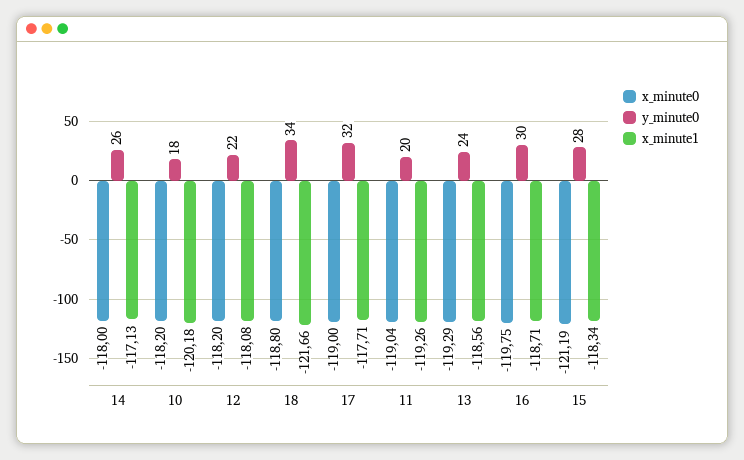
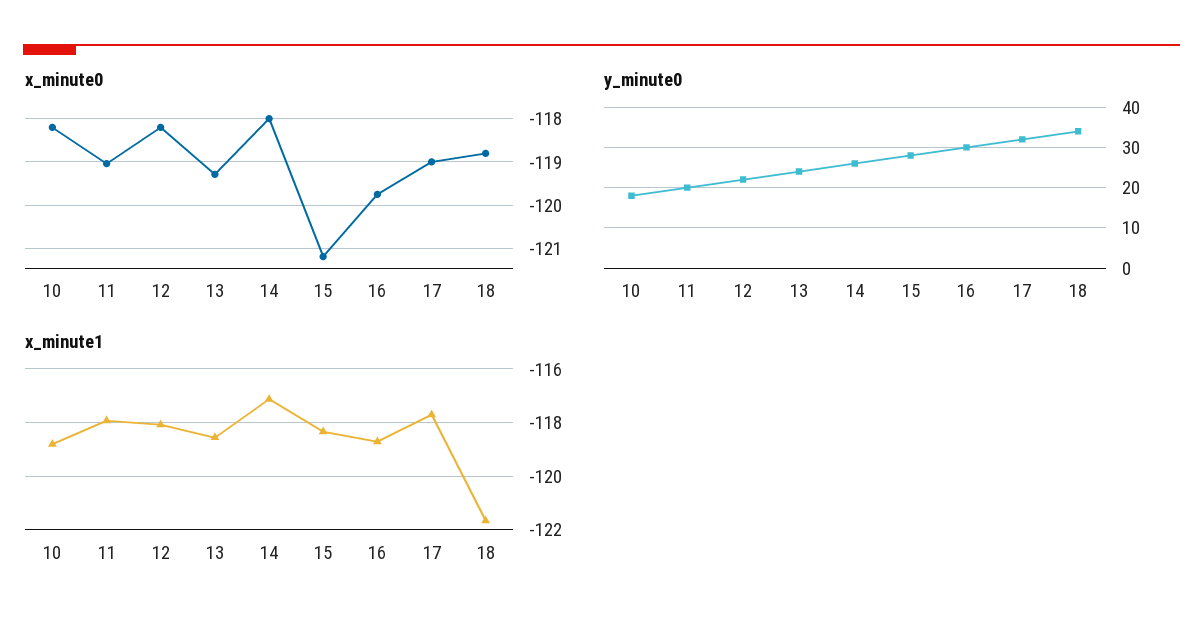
  {
    "x_minute0": {
      "14": -118,
      "10": -118.2,
      "12": -118.2,
      "18": -118.8,
      "17": -119,
      "11": -119.04,
      "13": -119.29,
      "16": -119.75,
      "15": -121.19
    },
    "y_minute0": {
      "14": 26,
      "10": 18,
      "12": 22,
      "18": 34,
      "17": 32,
      "11": 20,
      "13": 24,
      "16": 30,
      "15": 28
    },
    "x_minute1": {
      "14": -117.13,
-     "10": -120.18,
+     "10": -118.75,
      "12": -118.08,
      "18": -121.66,
      "17": -117.71,
-     "11": -119.26,
+     "11": -118,
      "13": -118.56,
      "16": -118.71,
      "15": -118.34
    }
  }

